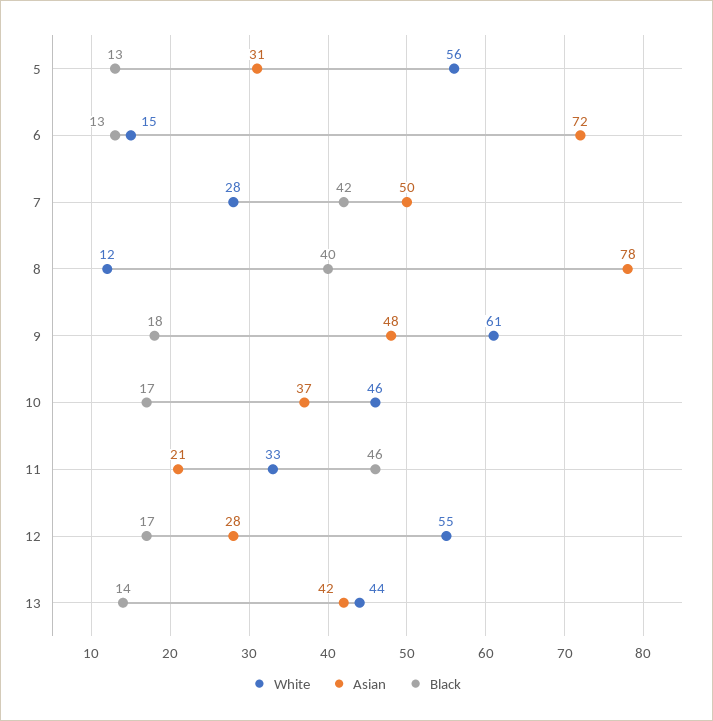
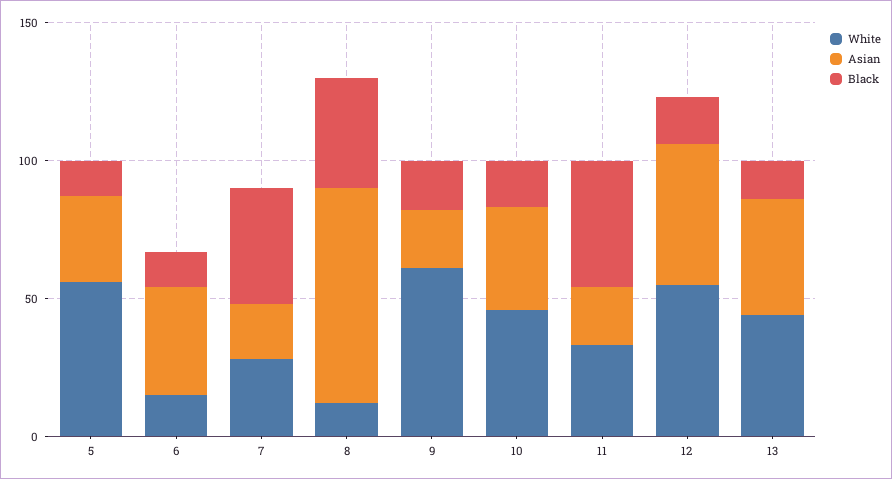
  {
    "White": {
      "5": 56,
      "6": 15,
      "7": 28,
      "8": 12,
      "9": 61,
      "10": 46,
      "11": 33,
      "12": 55,
      "13": 44
    },
    "Asian": {
      "5": 31,
-     "6": 72,
+     "6": 40,
-     "7": 50,
+     "7": 20,
      "8": 78,
-     "9": 48,
+     "9": 20,
      "10": 37,
      "11": 21,
-     "12": 28,
+     "12": 50,
      "13": 42
    },
    "Black": {
      "5": 13,
      "6": 13,
      "7": 42,
      "8": 40,
      "9": 18,
      "10": 17,
      "11": 46,
      "12": 17,
      "13": 14
    }
  }

